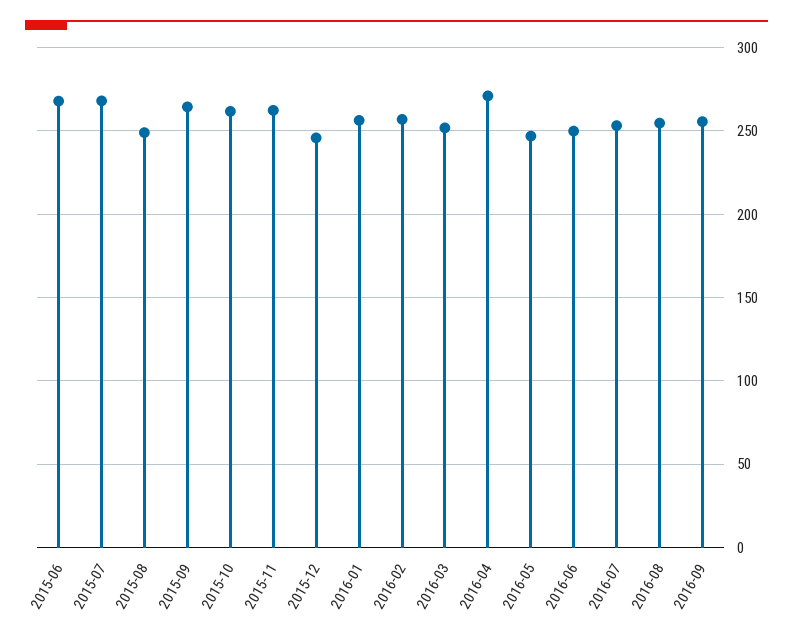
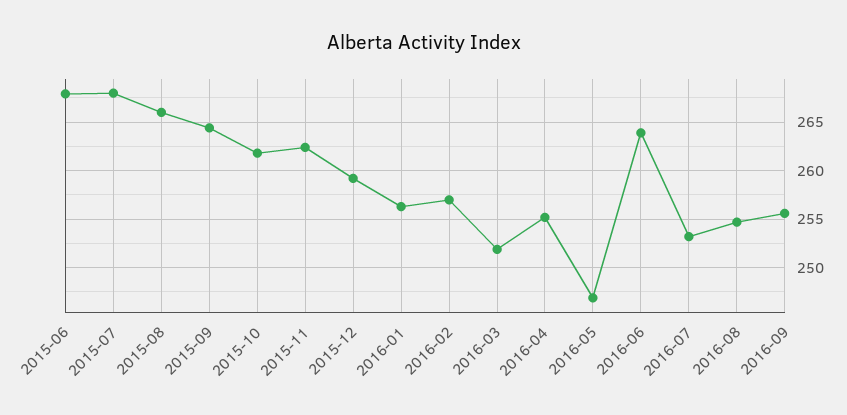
  {
    "2015-06": 268,
    "2015-07": 268,
-   "2015-08": 250,
+   "2015-08": 266,
    "2015-09": 264,
    "2015-10": 262,
    "2015-11": 262,
-   "2015-12": 245,
+   "2015-12": 259,
    "2016-01": 256,
    "2016-02": 257,
    "2016-03": 252,
-   "2016-04": 270,
+   "2016-04": 255,
    "2016-05": 247,
-   "2016-06": 250,
+   "2016-06": 264,
    "2016-07": 253,
    "2016-08": 255,
    "2016-09": 256
  }

